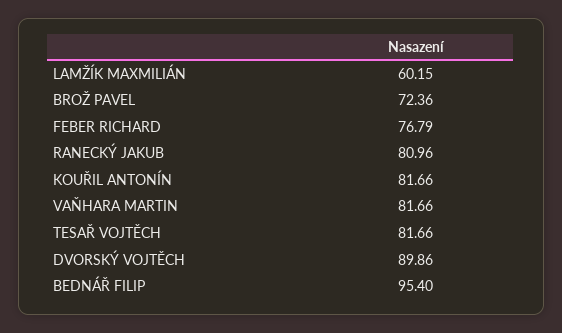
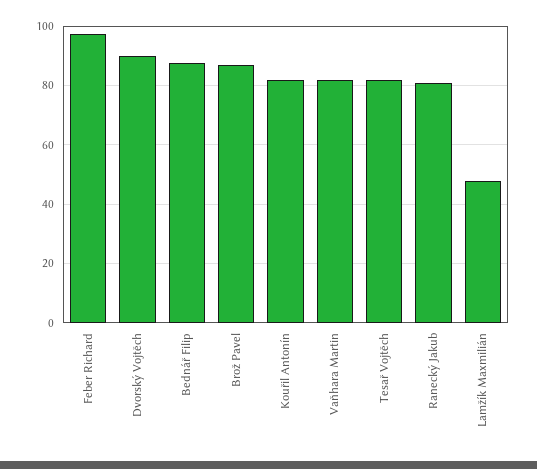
  {
-   "LAMŽÍK MAXMILIÁN": 60.15,
+   "LAMŽÍK MAXMILIÁN": 47.5,
-   "BROŽ PAVEL": 72.36,
+   "BROŽ PAVEL": 87.5,
-   "FEBER RICHARD": 76.79,
+   "FEBER RICHARD": 97.5,
    "RANECKÝ JAKUB": 80.96,
    "KOUŘIL ANTONÍN": 81.66,
    "VAŇHARA MARTIN": 81.66,
    "TESAŘ VOJTĚCH": 81.66,
    "DVORSKÝ VOJTĚCH": 89.86,
-   "BEDNÁŘ FILIP": 95.4
+   "BEDNÁŘ FILIP": 87.5
  }

